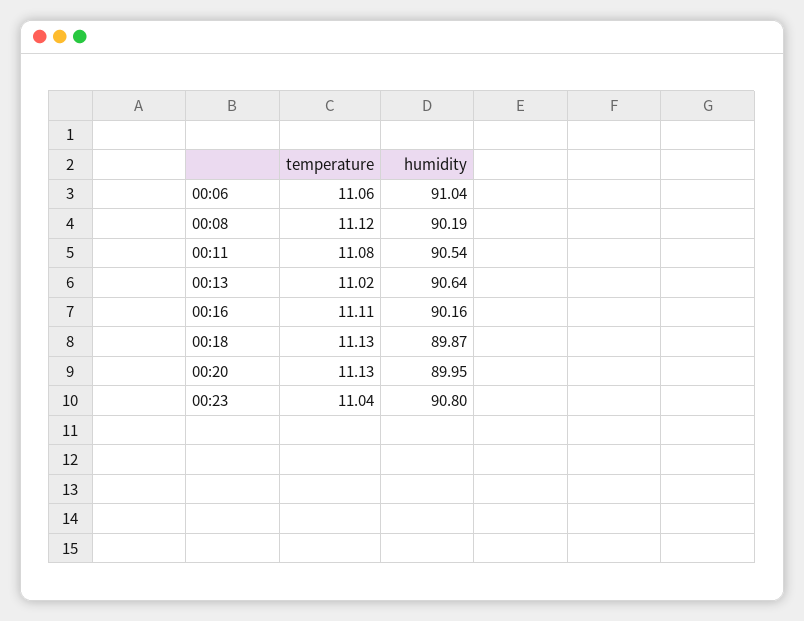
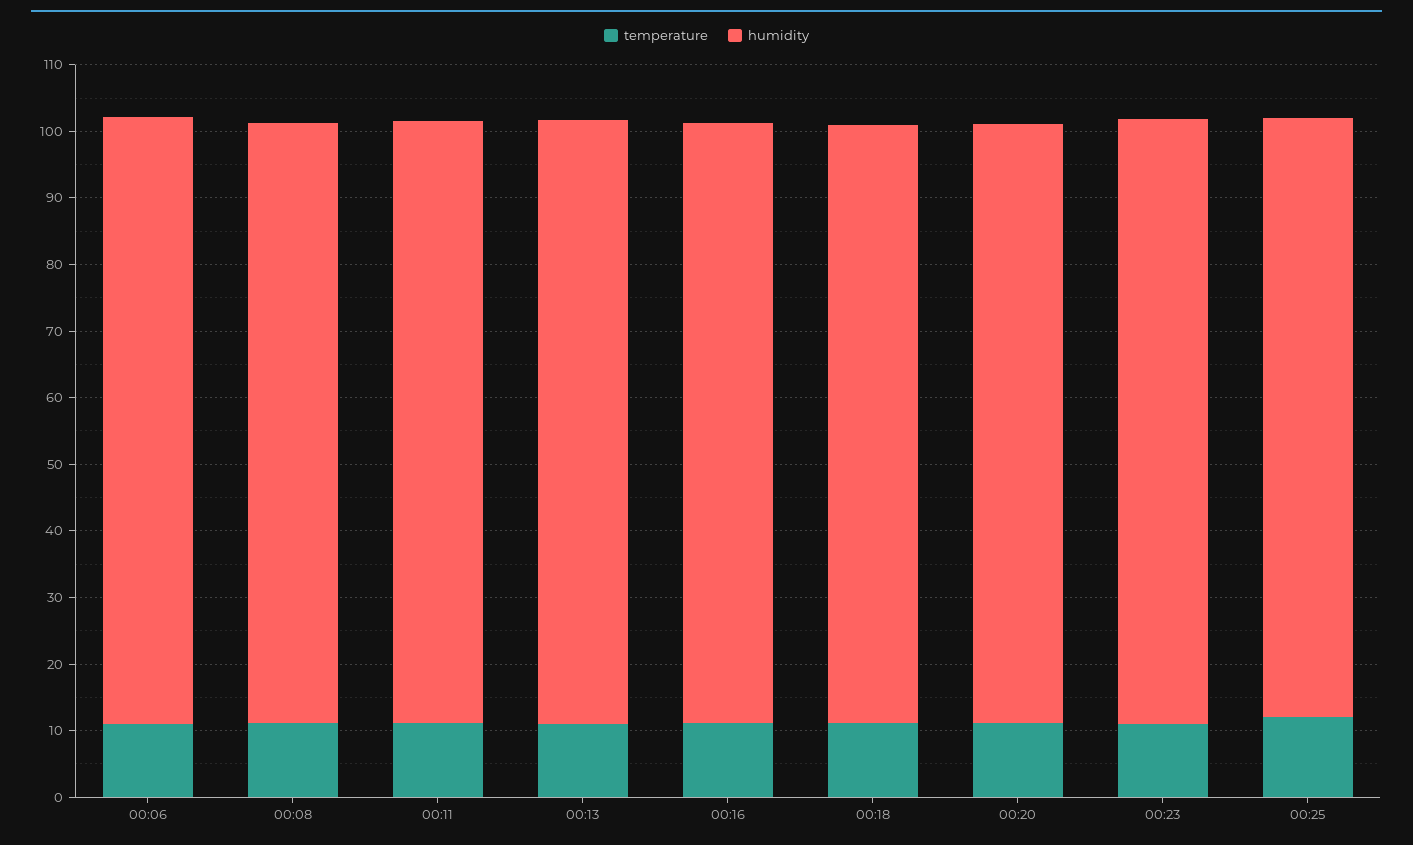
  {
    "temperature": {
      "00:06": 11.06,
      "00:08": 11.12,
      "00:11": 11.08,
      "00:13": 11.02,
      "00:16": 11.11,
      "00:18": 11.13,
      "00:20": 11.13,
-     "00:23": 11.04
+     "00:23": 11.04,
+     "00:25": 12
    },
    "humidity": {
      "00:06": 91.04,
      "00:08": 90.19,
      "00:11": 90.54,
      "00:13": 90.64,
      "00:16": 90.16,
      "00:18": 89.87,
      "00:20": 89.95,
-     "00:23": 90.8
+     "00:23": 90.8,
+     "00:25": 90
    }
  }

